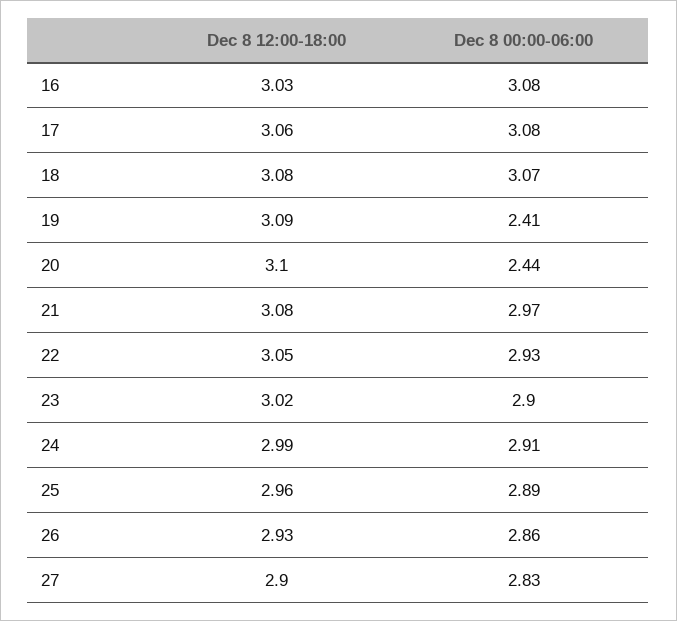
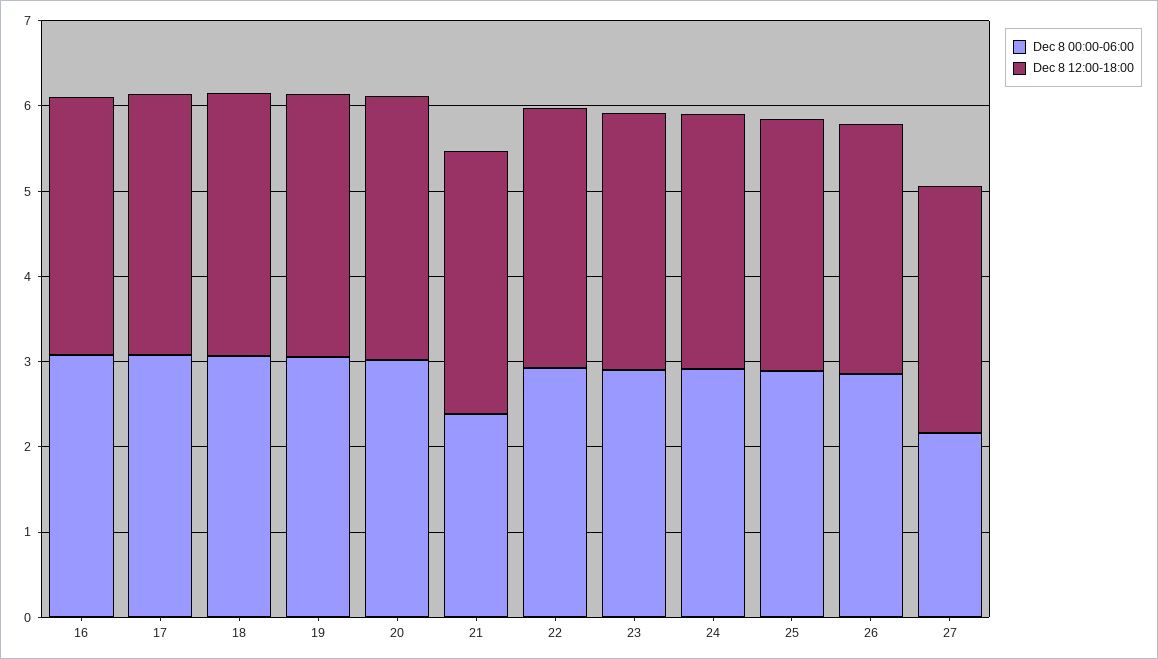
  {
    "Dec 8 12:00-18:00": {
      "16": 3.03,
      "17": 3.06,
      "18": 3.08,
      "19": 3.09,
      "20": 3.1,
      "21": 3.08,
      "22": 3.05,
      "23": 3.02,
      "24": 2.99,
      "25": 2.96,
      "26": 2.93,
      "27": 2.9
    },
    "Dec 8 00:00-06:00": {
      "16": 3.08,
      "17": 3.08,
      "18": 3.07,
-     "19": 2.41,
+     "19": 3,
-     "20": 2.44,
+     "20": 3,
-     "21": 2.97,
+     "21": 2.4,
      "22": 2.93,
      "23": 2.9,
      "24": 2.91,
      "25": 2.89,
      "26": 2.86,
-     "27": 2.83
+     "27": 2.2
    }
  }

